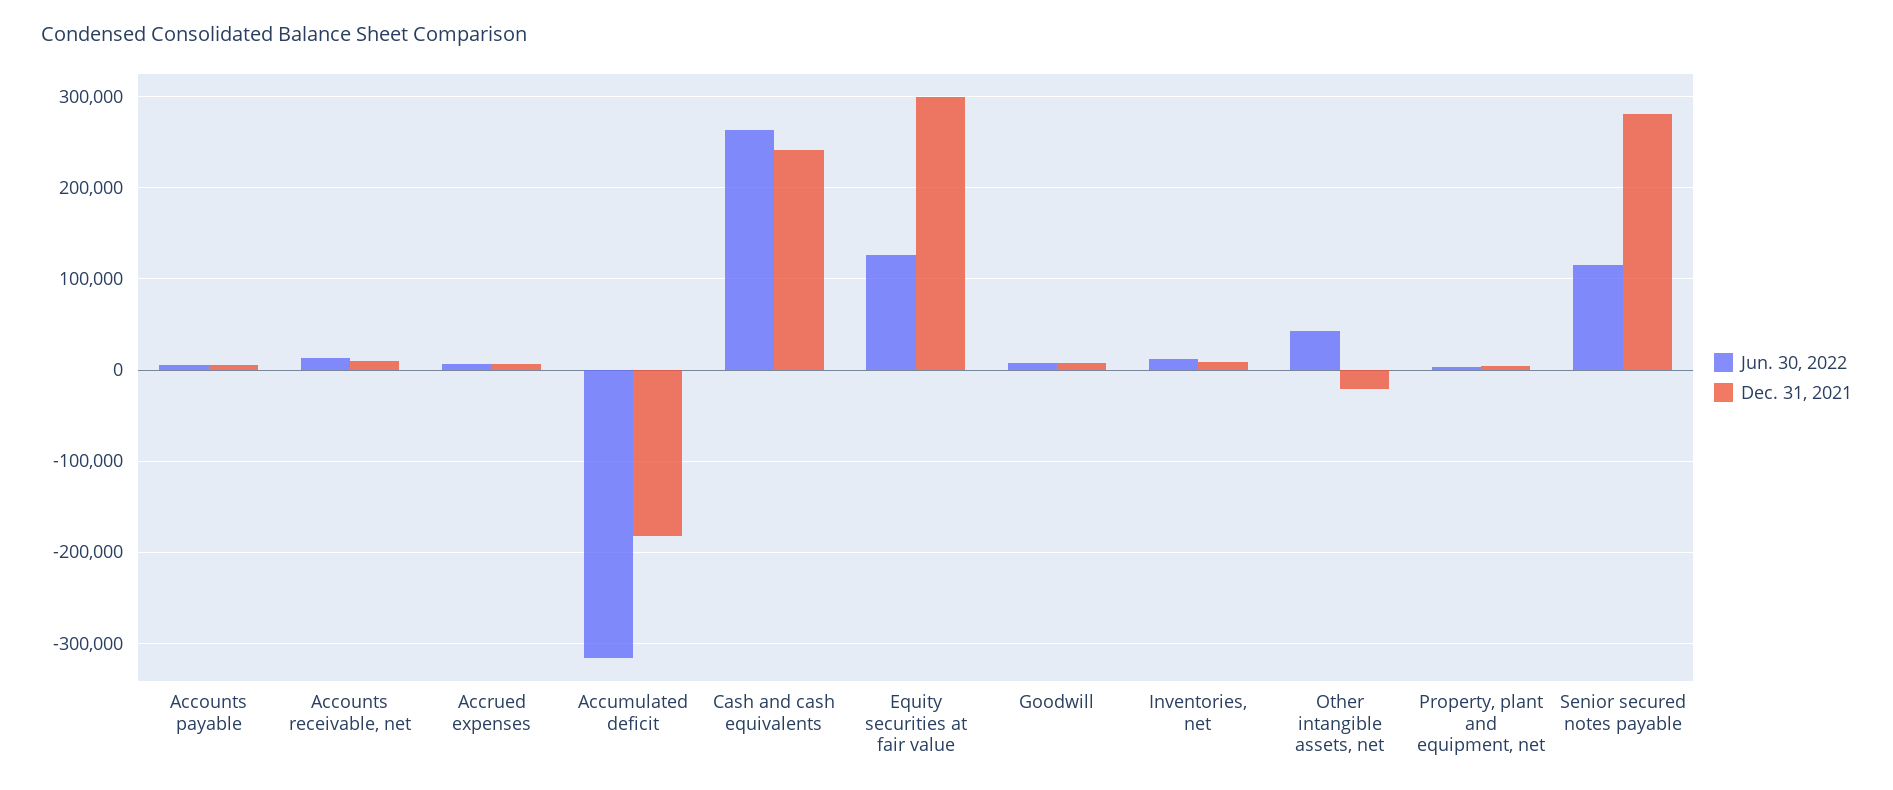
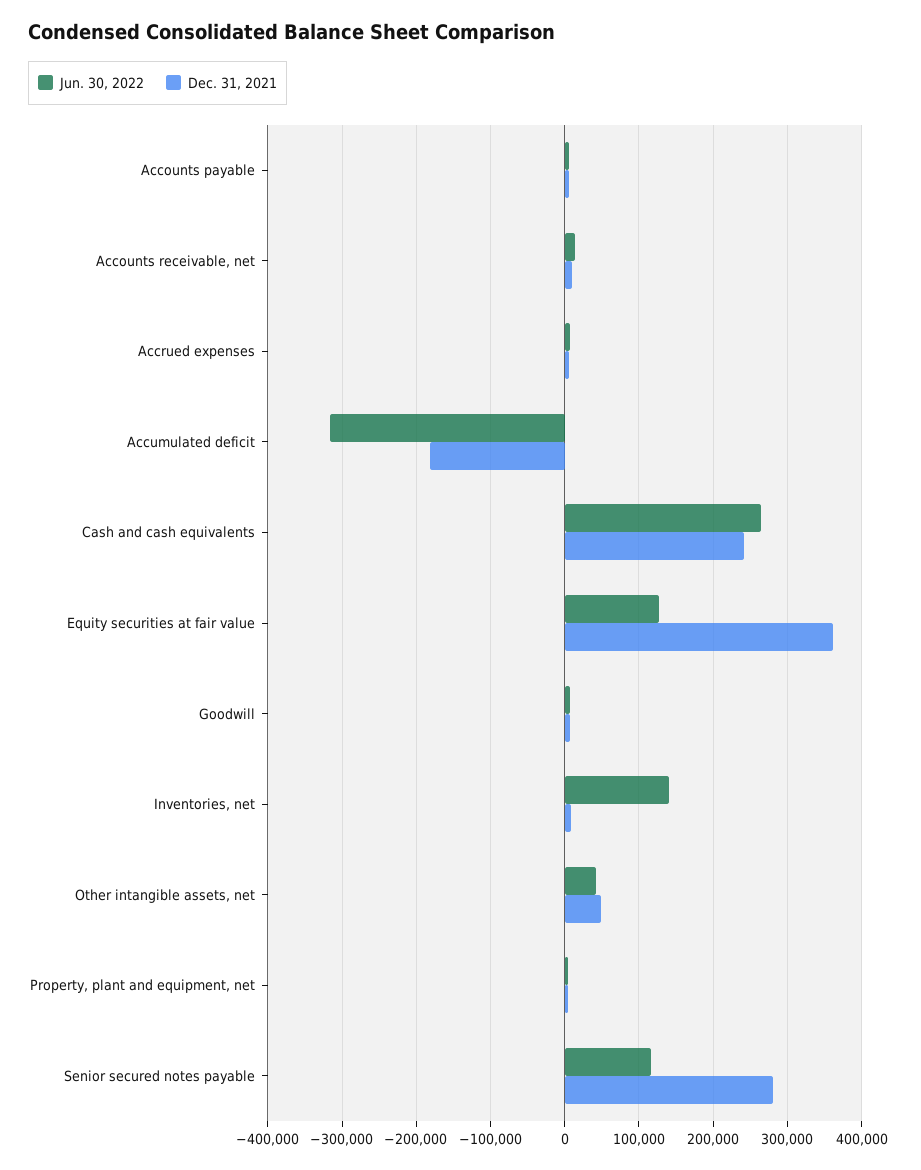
  {
    "Jun. 30, 2022": {
      "Accounts payable": 10000,
      "Accounts receivable, net": 10000,
      "Accrued expenses": 10000,
      "Accumulated deficit": -320000,
      "Cash and cash equivalents": 260000,
      "Equity securities at fair value": 130000,
      "Goodwill": 10000,
-     "Inventories, net": 10000,
+     "Inventories, net": 140000,
      "Other intangible assets, net": 40000,
      "Property, plant and equipment, net": 0,
      "Senior secured notes payable": 120000
    },
    "Dec. 31, 2021": {
      "Accounts payable": 10000,
      "Accounts receivable, net": 10000,
      "Accrued expenses": 10000,
      "Accumulated deficit": -180000,
      "Cash and cash equivalents": 240000,
-     "Equity securities at fair value": 300000,
+     "Equity securities at fair value": 360000,
      "Goodwill": 10000,
      "Inventories, net": 10000,
-     "Other intangible assets, net": -20000,
+     "Other intangible assets, net": 50000,
      "Property, plant and equipment, net": 0,
      "Senior secured notes payable": 280000
    }
  }

